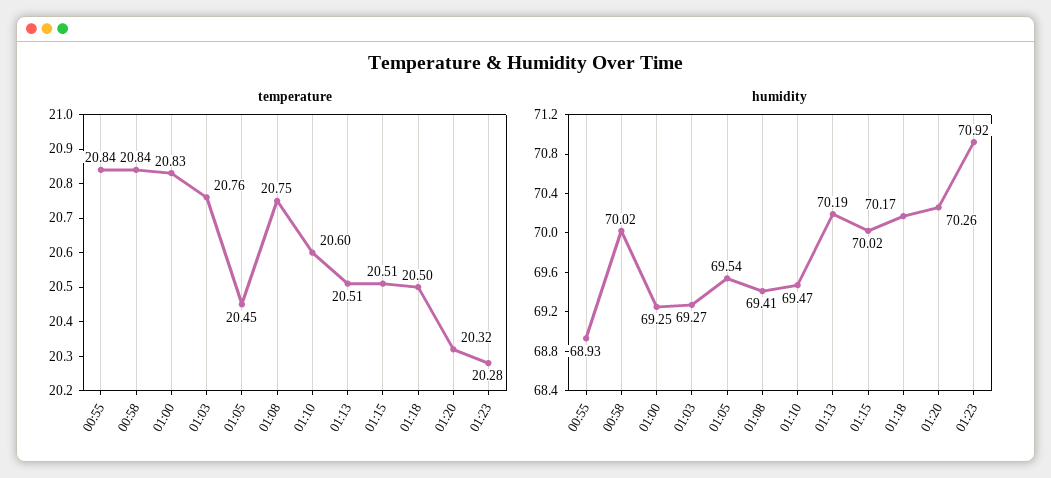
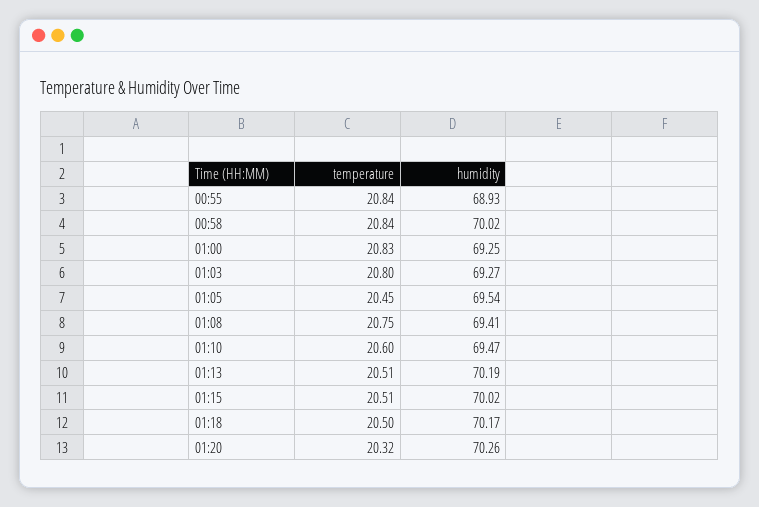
  {
    "temperature": {
      "00:55": 20.84,
      "00:58": 20.84,
      "01:00": 20.83,
-     "01:03": 20.76,
+     "01:03": 20.8,
      "01:05": 20.45,
      "01:08": 20.75,
      "01:10": 20.6,
      "01:13": 20.51,
      "01:15": 20.51,
      "01:18": 20.5,
-     "01:20": 20.32,
+     "01:20": 20.32
-     "01:23": 20.28
    },
    "humidity": {
      "00:55": 68.93,
      "00:58": 70.02,
      "01:00": 69.25,
      "01:03": 69.27,
      "01:05": 69.54,
      "01:08": 69.41,
      "01:10": 69.47,
      "01:13": 70.19,
      "01:15": 70.02,
      "01:18": 70.17,
-     "01:20": 70.26,
+     "01:20": 70.26
-     "01:23": 70.92
    }
  }

